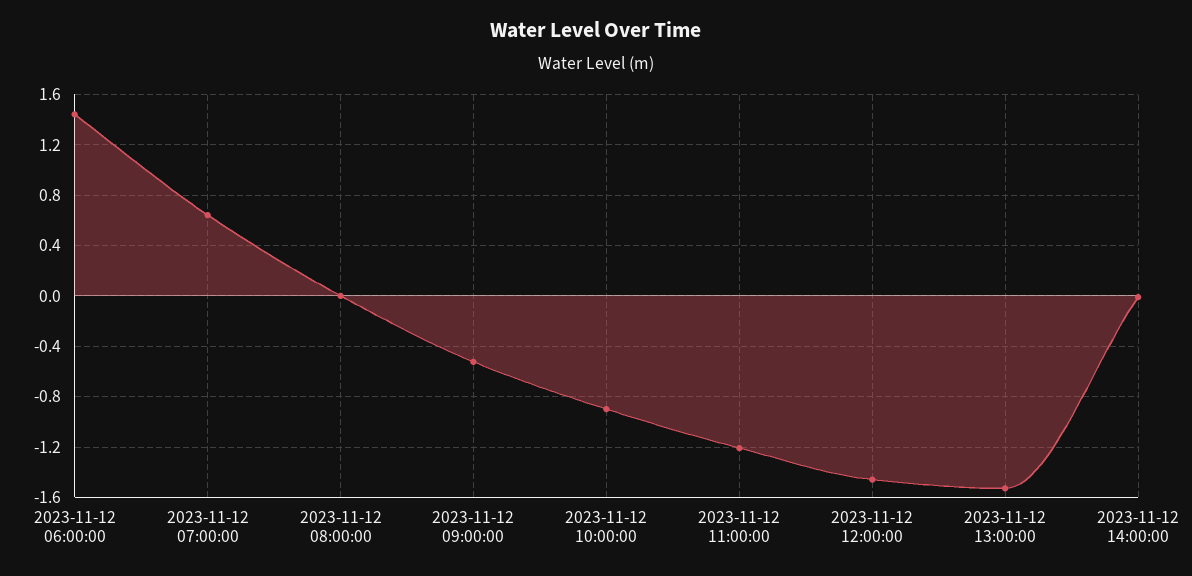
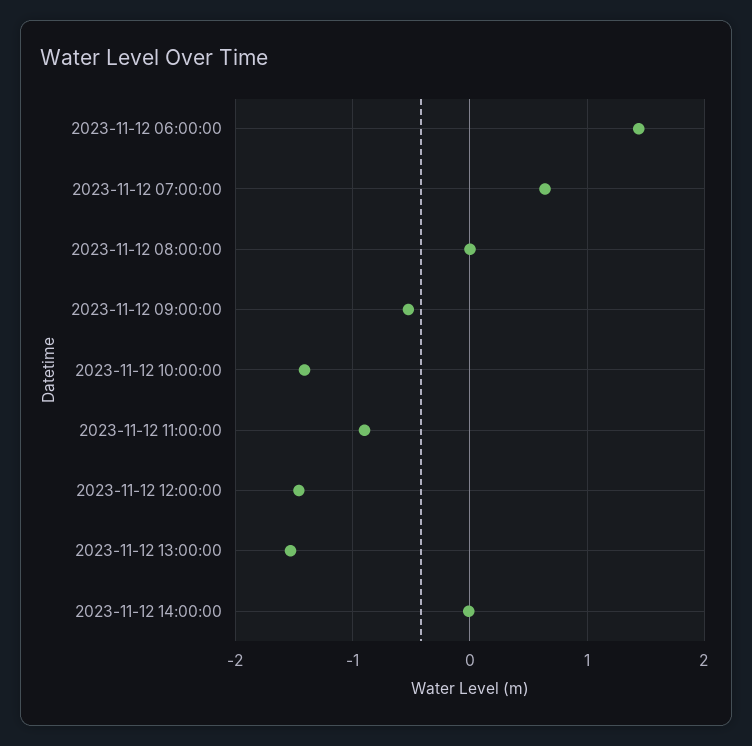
  {
    "2023-11-12 06:00:00": 1.45,
    "2023-11-12 07:00:00": 0.65,
    "2023-11-12 08:00:00": 0,
    "2023-11-12 09:00:00": -0.5,
-   "2023-11-12 10:00:00": -0.9,
+   "2023-11-12 10:00:00": -1.4,
-   "2023-11-12 11:00:00": -1.2,
+   "2023-11-12 11:00:00": -0.9,
    "2023-11-12 12:00:00": -1.45,
    "2023-11-12 13:00:00": -1.55,
    "2023-11-12 14:00:00": 0
  }

